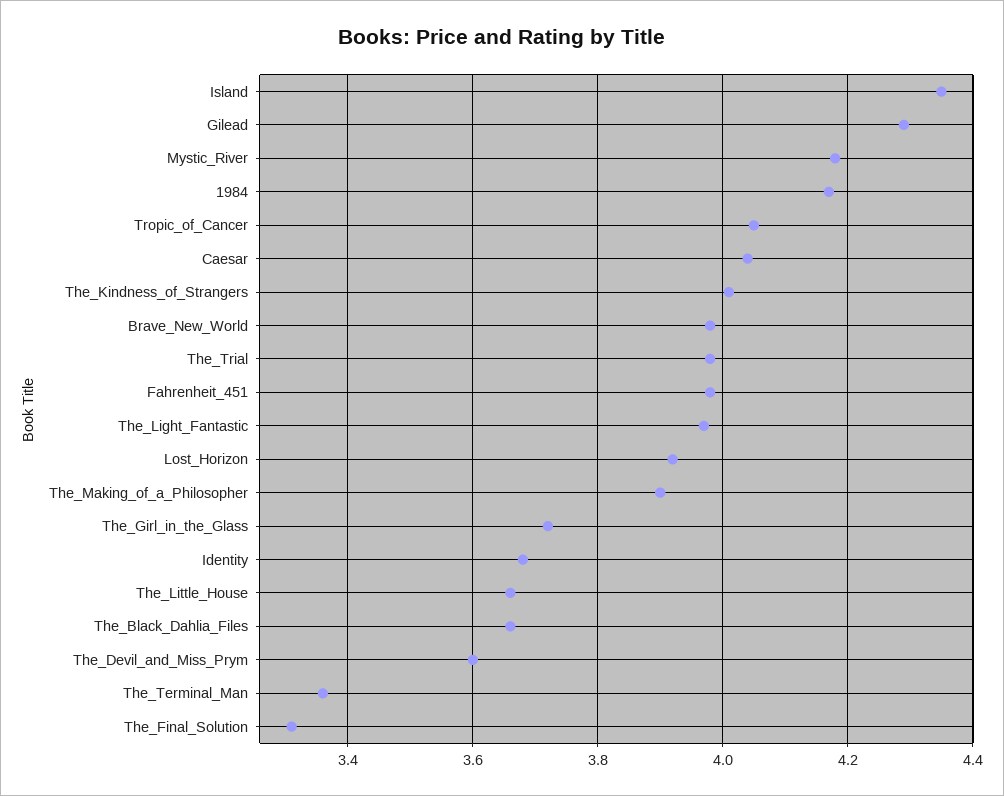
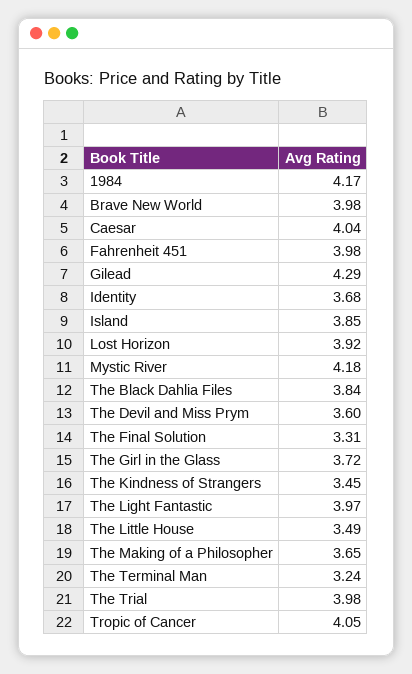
  {
-   "Island": 4.35,
+   "Island": 3.85,
    "Gilead": 4.29,
    "Mystic_River": 4.18,
    "1984": 4.17,
    "Tropic_of_Cancer": 4.05,
    "Caesar": 4.04,
-   "The_Kindness_of_Strangers": 4,
+   "The_Kindness_of_Strangers": 3.45,
    "Brave_New_World": 3.98,
    "The_Trial": 3.98,
    "Fahrenheit_451": 3.98,
    "The_Light_Fantastic": 3.97,
    "Lost_Horizon": 3.92,
-   "The_Making_of_a_Philosopher": 3.9,
+   "The_Making_of_a_Philosopher": 3.65,
    "The_Girl_in_the_Glass": 3.72,
    "Identity": 3.68,
-   "The_Little_House": 3.65,
+   "The_Little_House": 3.49,
-   "The_Black_Dahlia_Files": 3.65,
+   "The_Black_Dahlia_Files": 3.84,
    "The_Devil_and_Miss_Prym": 3.6,
-   "The_Terminal_Man": 3.35,
+   "The_Terminal_Man": 3.24,
    "The_Final_Solution": 3.31
  }

